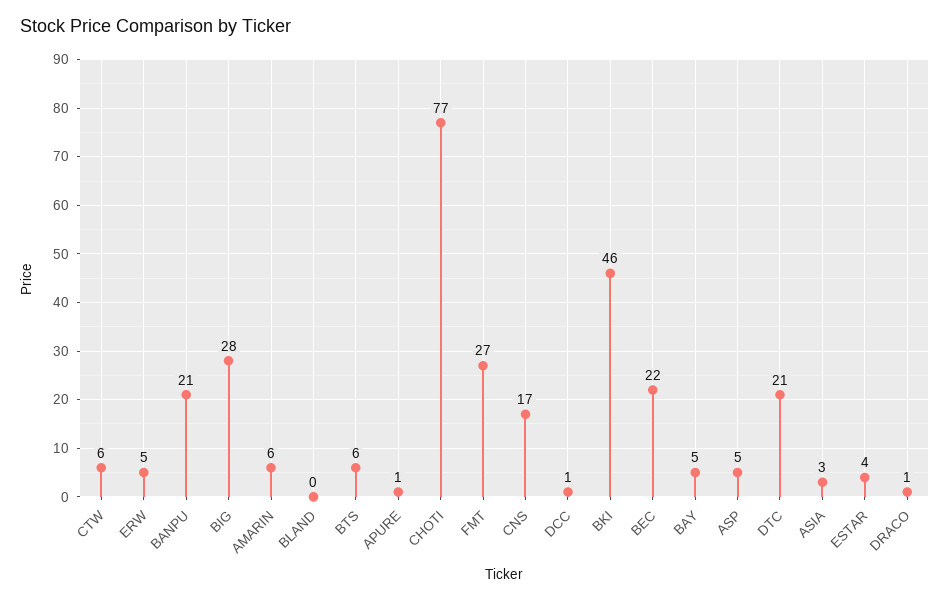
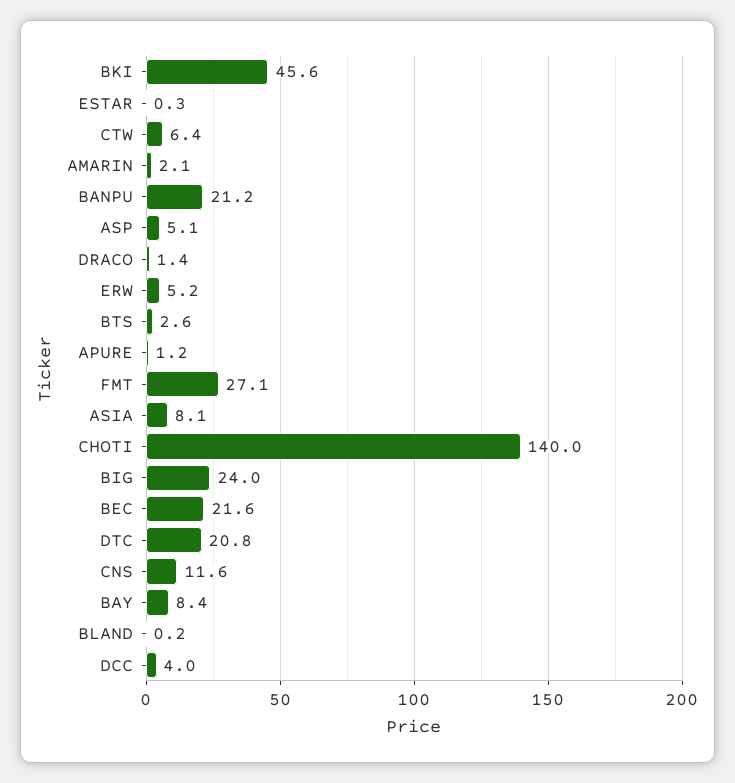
  {
    "CTW": 6.4,
    "ERW": 5.2,
    "BANPU": 21.2,
-   "BIG": 28,
+   "BIG": 24,
-   "AMARIN": 6,
+   "AMARIN": 2.1,
    "BLAND": 0.2,
-   "BTS": 6,
+   "BTS": 2.6,
    "APURE": 1.2,
-   "CHOTI": 77,
+   "CHOTI": 140,
    "FMT": 27.1,
-   "CNS": 17,
+   "CNS": 11.6,
-   "DCC": 1,
+   "DCC": 4,
    "BKI": 45.6,
    "BEC": 21.6,
-   "BAY": 5,
+   "BAY": 8.4,
    "ASP": 5.1,
    "DTC": 20.8,
-   "ASIA": 3,
+   "ASIA": 8.1,
-   "ESTAR": 4,
+   "ESTAR": 0.3,
    "DRACO": 1.4
  }

